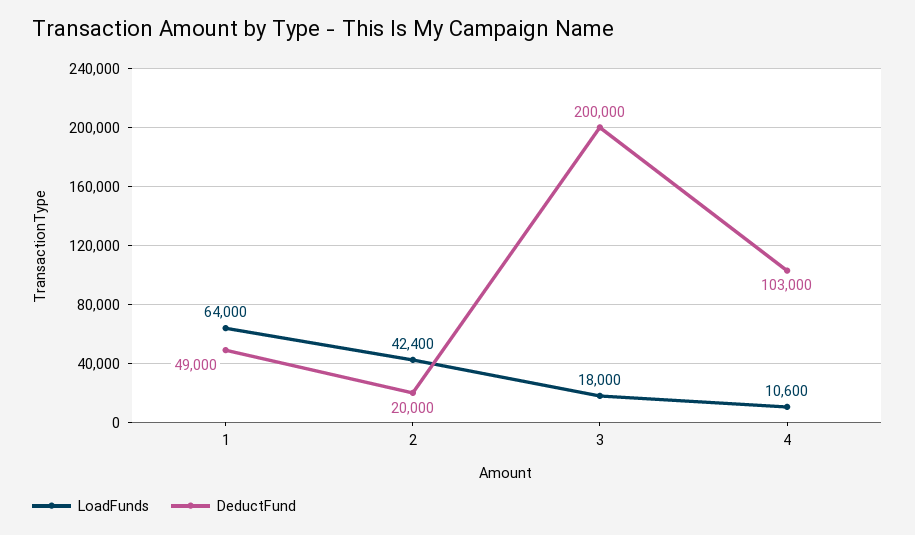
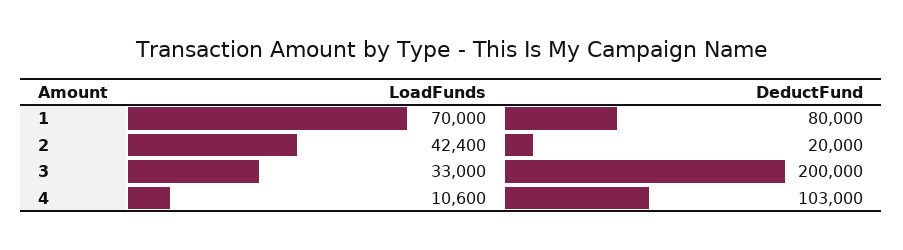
  {
    "LoadFunds": {
-     "1": 64000,
+     "1": 70000,
      "2": 42400,
-     "3": 18000,
+     "3": 33000,
      "4": 10600
    },
    "DeductFund": {
-     "1": 49000,
+     "1": 80000,
      "2": 20000,
      "3": 200000,
      "4": 103000
    }
  }

